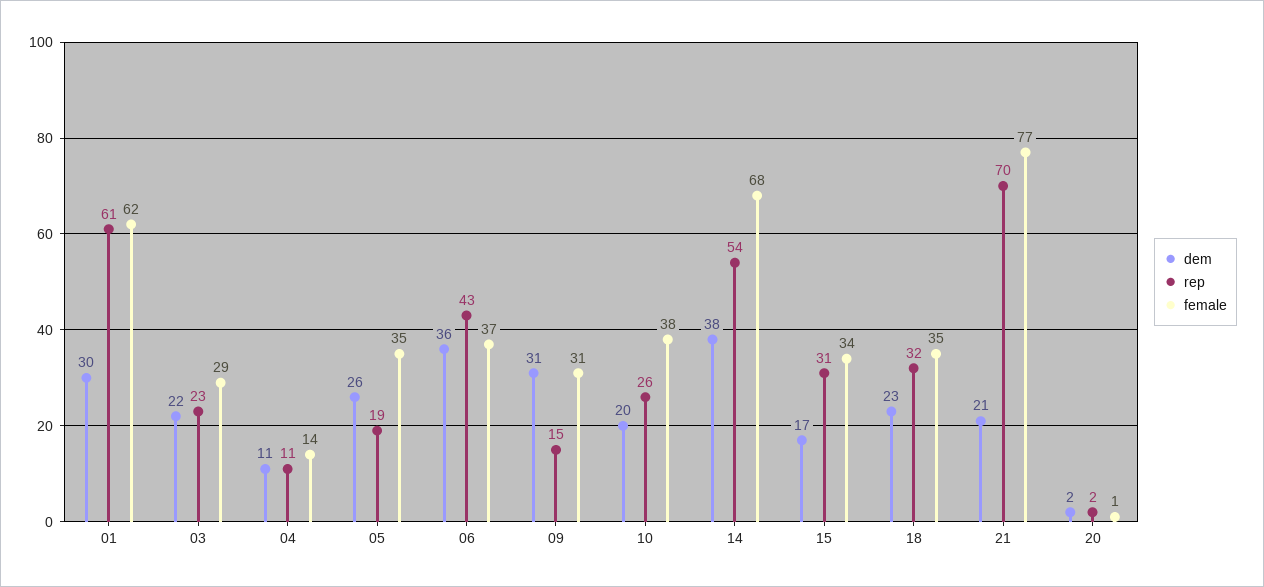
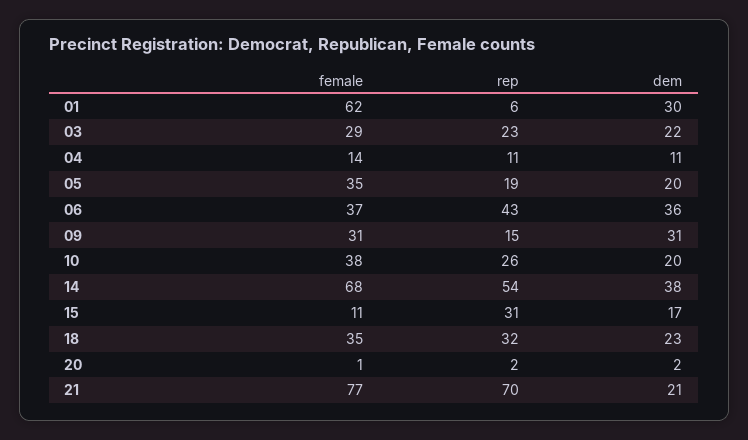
  {
    "dem": {
      "01": 30,
      "03": 22,
      "04": 11,
-     "05": 26,
+     "05": 20,
      "06": 36,
      "09": 31,
      "10": 20,
      "14": 38,
      "15": 17,
      "18": 23,
      "21": 21,
      "20": 2
    },
    "rep": {
-     "01": 61,
+     "01": 6,
      "03": 23,
      "04": 11,
      "05": 19,
      "06": 43,
      "09": 15,
      "10": 26,
      "14": 54,
      "15": 31,
      "18": 32,
      "21": 70,
      "20": 2
    },
    "female": {
      "01": 62,
      "03": 29,
      "04": 14,
      "05": 35,
      "06": 37,
      "09": 31,
      "10": 38,
      "14": 68,
-     "15": 34,
+     "15": 11,
      "18": 35,
      "21": 77,
      "20": 1
    }
  }

